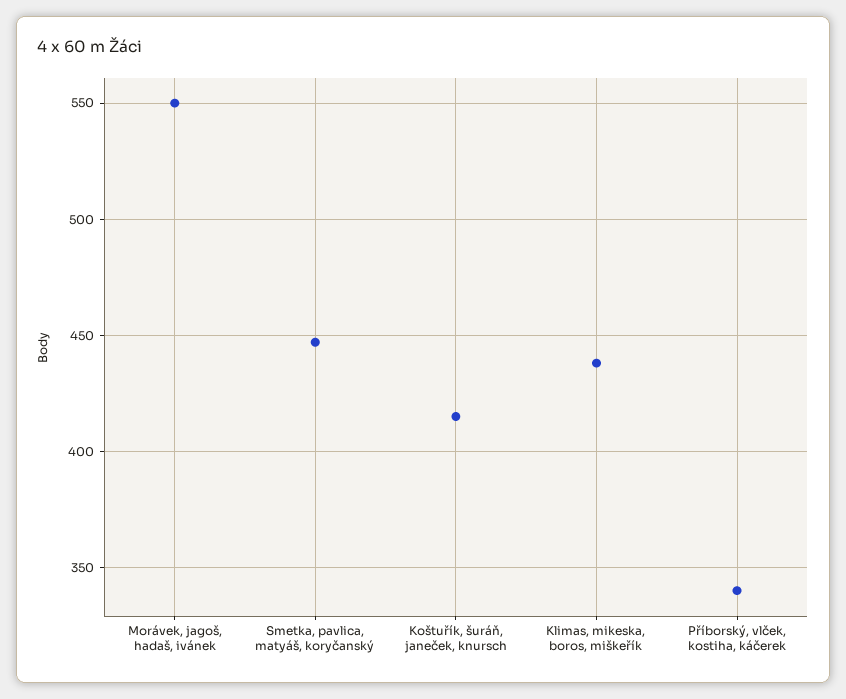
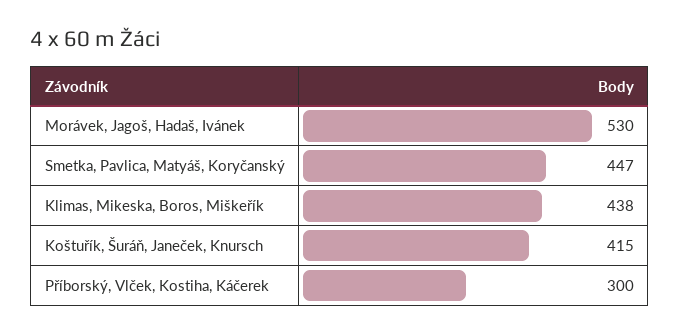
  {
-   "Morávek, jagoš, hadaš, ivánek": 550,
+   "Morávek, jagoš, hadaš, ivánek": 530,
    "Smetka, pavlica, matyáš, koryčanský": 447,
    "Koštuřík, šuráň, janeček, knursch": 415,
    "Klimas, mikeska, boros, miškeřík": 438,
-   "Příborský, vlček, kostiha, káčerek": 340
+   "Příborský, vlček, kostiha, káčerek": 300
  }

